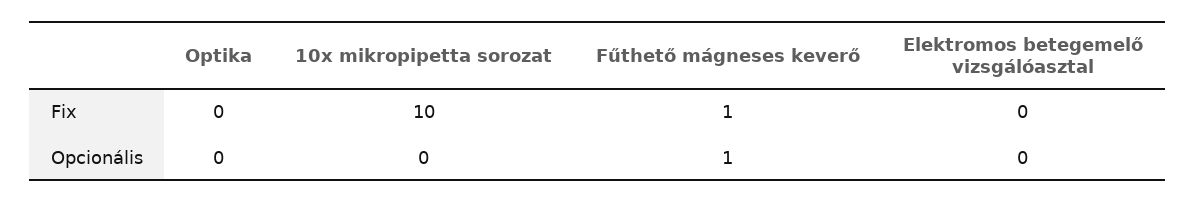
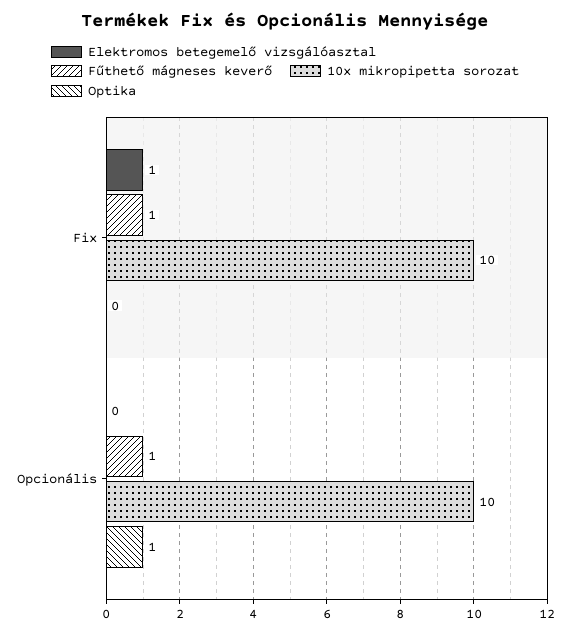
  {
    "Optika": {
      "Fix": 0,
-     "Opcionális": 0
+     "Opcionális": 1
    },
    "10x mikropipetta sorozat": {
      "Fix": 10,
-     "Opcionális": 0
+     "Opcionális": 10
    },
    "Fűthető mágneses keverő": {
      "Fix": 1,
      "Opcionális": 1
    },
    "Elektromos betegemelő vizsgálóasztal": {
-     "Fix": 0,
+     "Fix": 1,
      "Opcionális": 0
    }
  }

